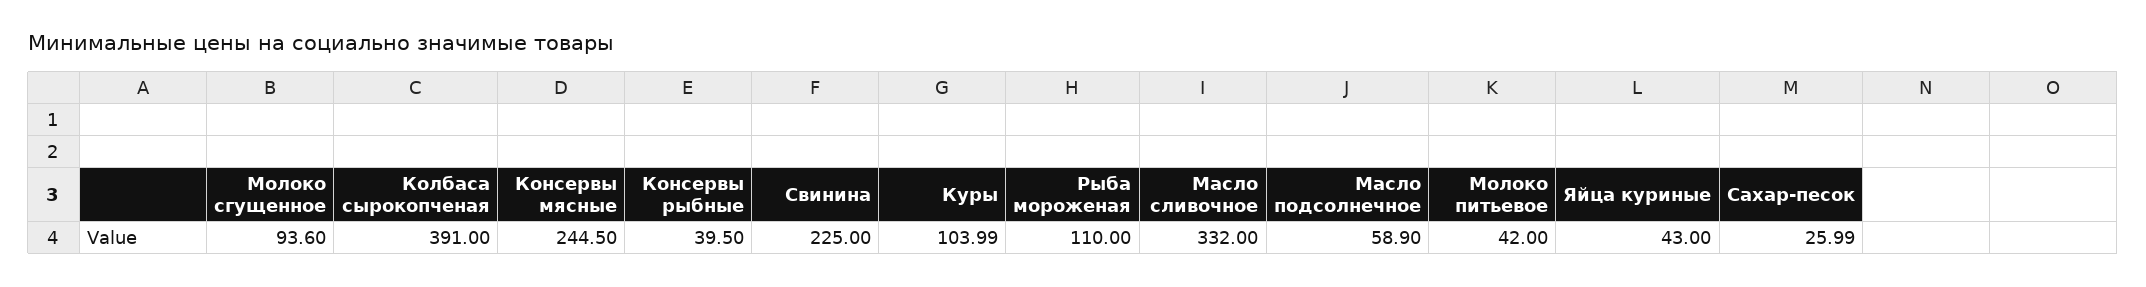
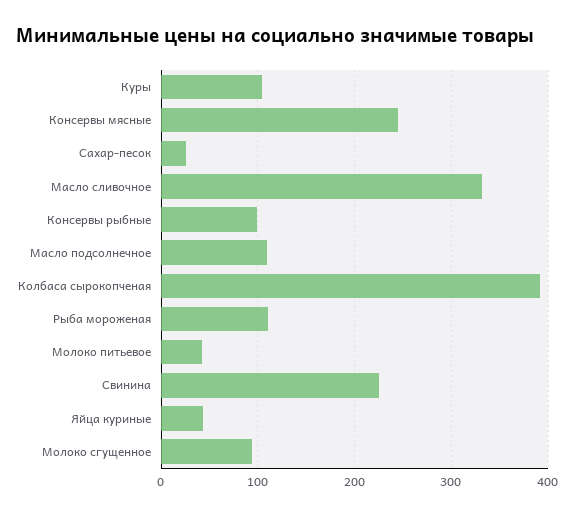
  {
    "Молоко сгущенное": 93.6,
    "Колбаса сырокопченая": 391,
    "Консервы мясные": 244.5,
-   "Консервы рыбные": 39.5,
+   "Консервы рыбные": 100,
    "Свинина": 225,
    "Куры": 103.99,
    "Рыба мороженая": 110,
    "Масло сливочное": 332,
-   "Масло подсолнечное": 58.9,
+   "Масло подсолнечное": 110,
    "Молоко питьевое": 42,
    "Яйца куриные": 43,
    "Сахар-песок": 25.99
  }

